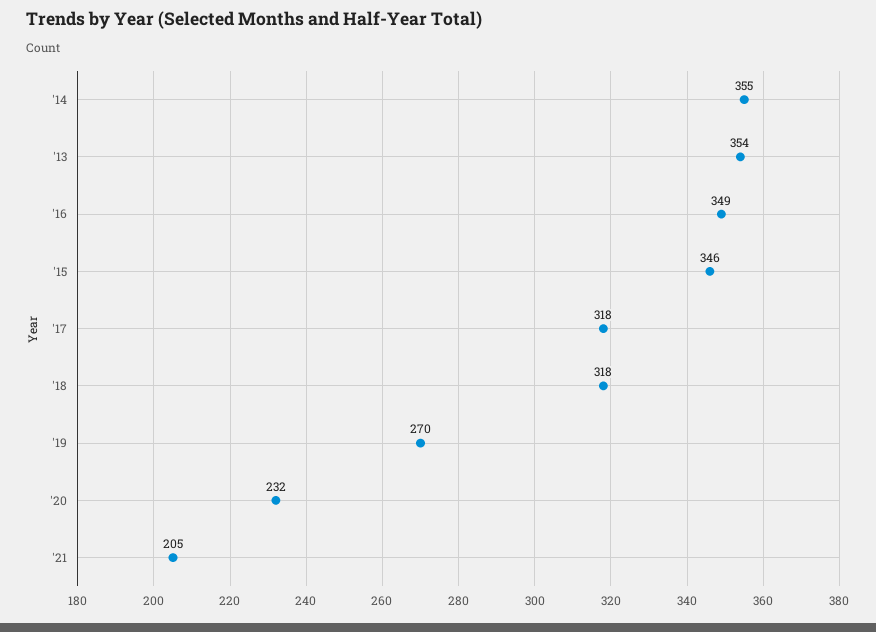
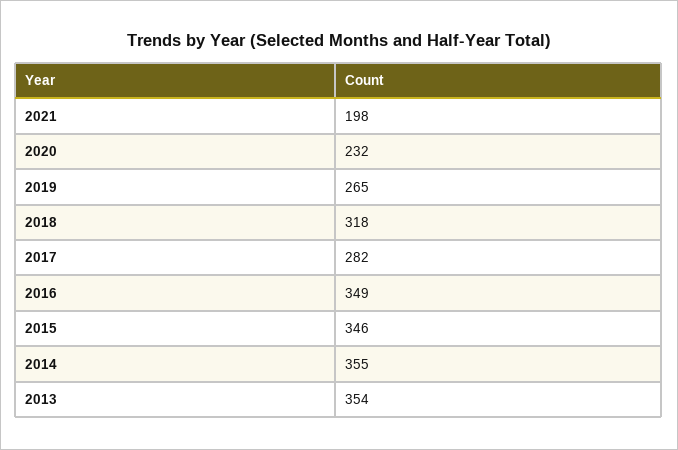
  {
    "'14": 355,
    "'13": 354,
    "'16": 349,
    "'15": 346,
-   "'17": 318,
+   "'17": 282,
    "'18": 318,
-   "'19": 270,
+   "'19": 265,
    "'20": 232,
-   "'21": 205
+   "'21": 198
  }

